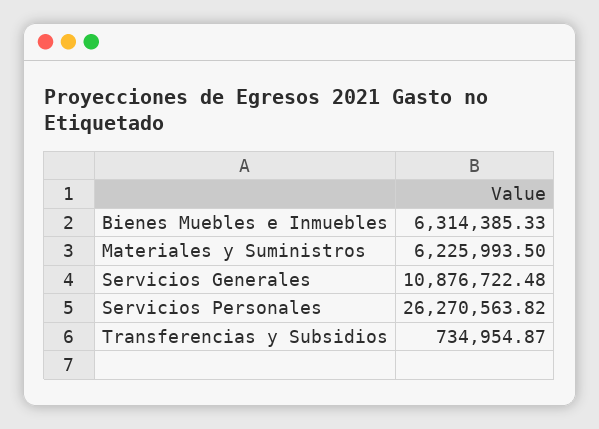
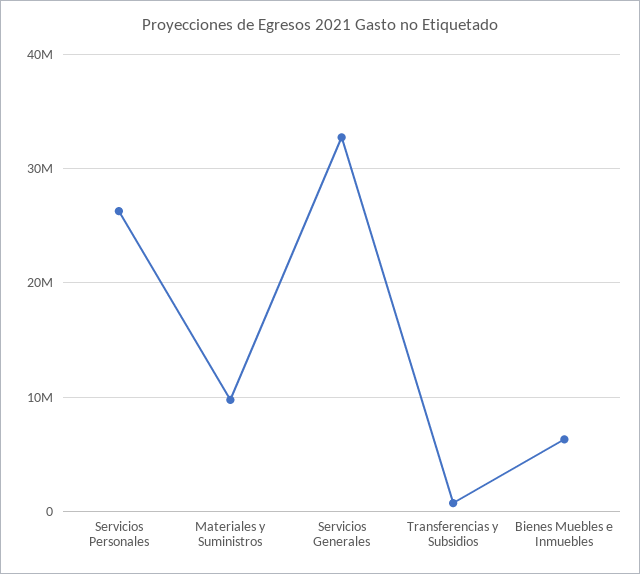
  {
    "Bienes Muebles e Inmuebles": 6314385.33,
-   "Materiales y Suministros": 6225993.5,
+   "Materiales y Suministros": 10000000,
-   "Servicios Generales": 10876722.48,
+   "Servicios Generales": 33000000,
    "Servicios Personales": 26270563.82,
    "Transferencias y Subsidios": 734954.87
  }

